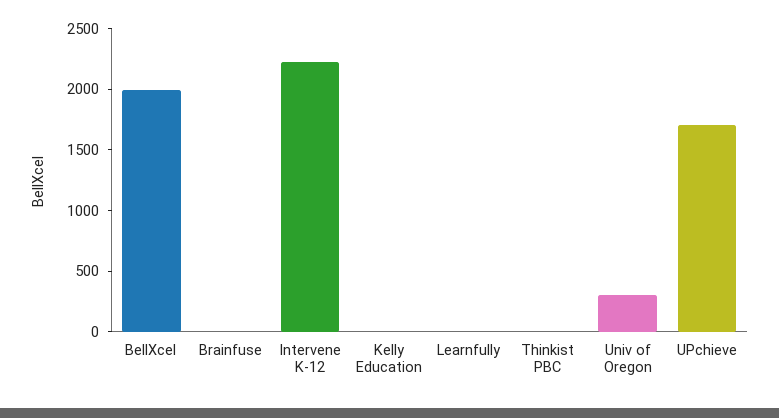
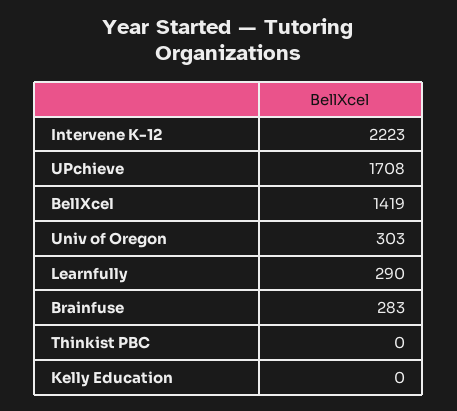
  {
-   "BellXcel": 2000,
+   "BellXcel": 1419,
-   "Brainfuse": 0,
+   "Brainfuse": 283,
    "Intervene K-12": 2223,
    "Kelly Education": 0,
-   "Learnfully": 0,
+   "Learnfully": 290,
    "Thinkist PBC": 0,
    "Univ of Oregon": 303,
    "UPchieve": 1708
  }

